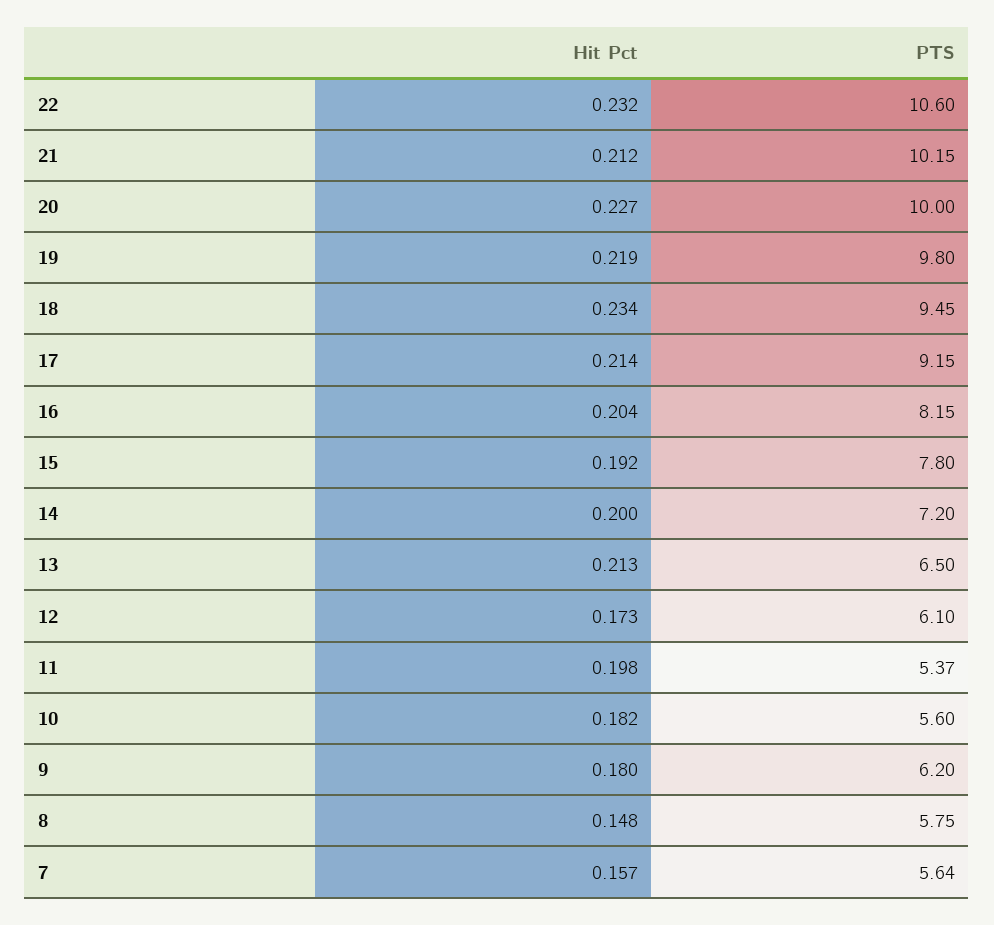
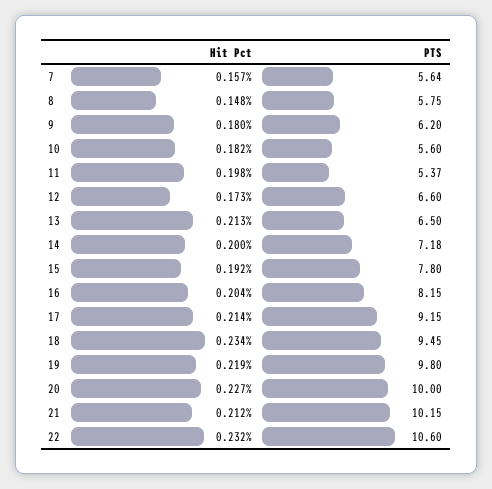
  {
    "Hit Pct": {
      "22": 0.232,
      "21": 0.212,
      "20": 0.227,
      "19": 0.219,
      "18": 0.234,
      "17": 0.214,
      "16": 0.204,
      "15": 0.192,
      "14": 0.2,
      "13": 0.213,
      "12": 0.173,
      "11": 0.198,
      "10": 0.182,
      "9": 0.18,
      "8": 0.148,
      "7": 0.157
    },
    "PTS": {
      "22": 10.6,
      "21": 10.15,
      "20": 10,
      "19": 9.8,
      "18": 9.45,
      "17": 9.15,
      "16": 8.15,
      "15": 7.8,
-     "14": 7.2,
+     "14": 7.18,
      "13": 6.5,
-     "12": 6.1,
+     "12": 6.6,
      "11": 5.37,
      "10": 5.6,
      "9": 6.2,
      "8": 5.75,
      "7": 5.64
    }
  }

